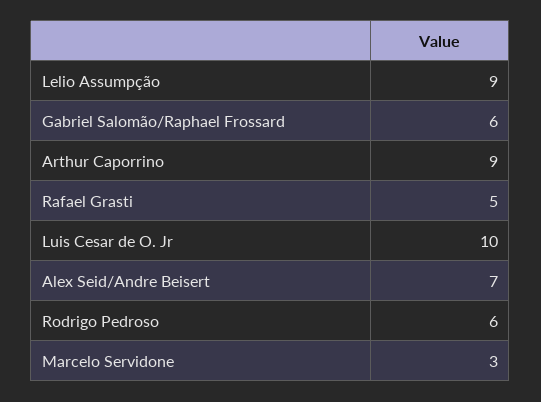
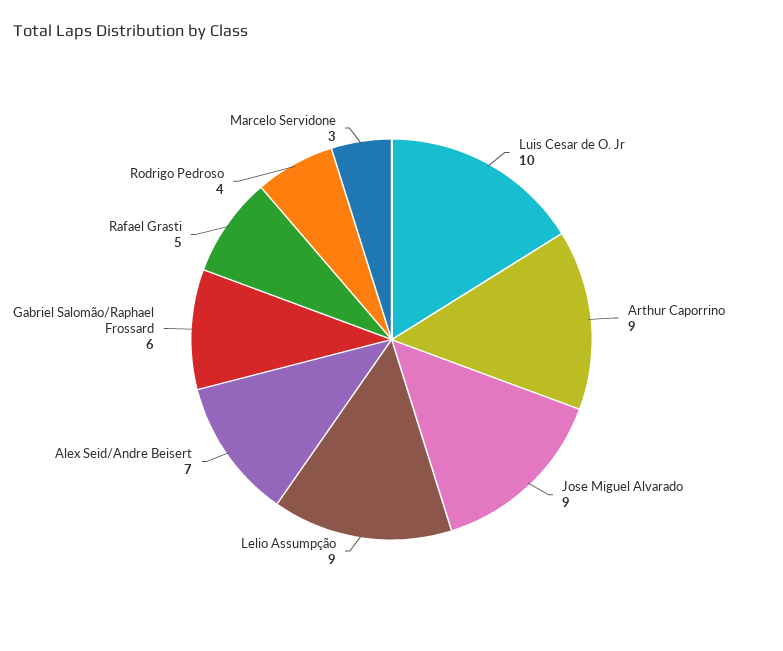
  {
    "Lelio Assumpção": 9,
    "Gabriel Salomão/Raphael Frossard": 6,
    "Arthur Caporrino": 9,
    "Rafael Grasti": 5,
    "Luis Cesar de O. Jr": 10,
    "Alex Seid/Andre Beisert": 7,
-   "Rodrigo Pedroso": 6,
+   "Rodrigo Pedroso": 4,
-   "Marcelo Servidone": 3
+   "Marcelo Servidone": 3,
+   "Jose Miguel Alvarado": 9
  }

